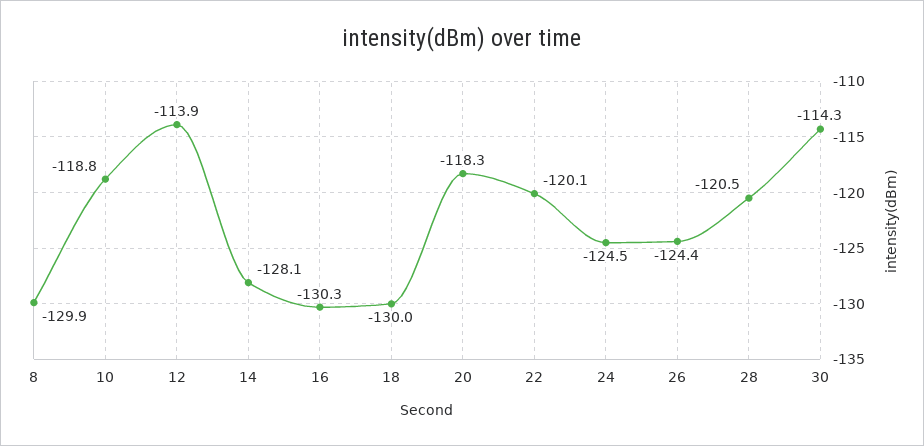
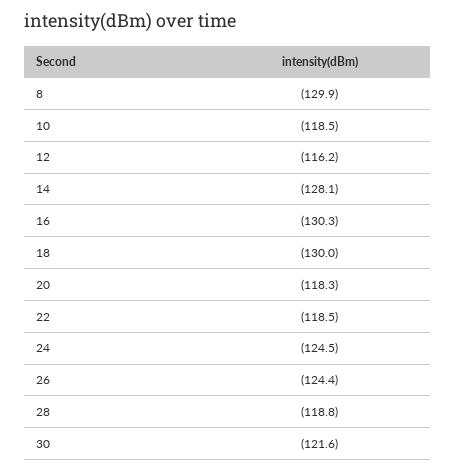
  {
    "8": -129.9,
-   "10": -118.8,
+   "10": -118.5,
-   "12": -113.9,
+   "12": -116.2,
    "14": -128.1,
    "16": -130.3,
    "18": -130,
    "20": -118.3,
-   "22": -120.1,
+   "22": -118.5,
    "24": -124.5,
    "26": -124.4,
-   "28": -120.5,
+   "28": -118.8,
-   "30": -114.3
+   "30": -121.6
  }

